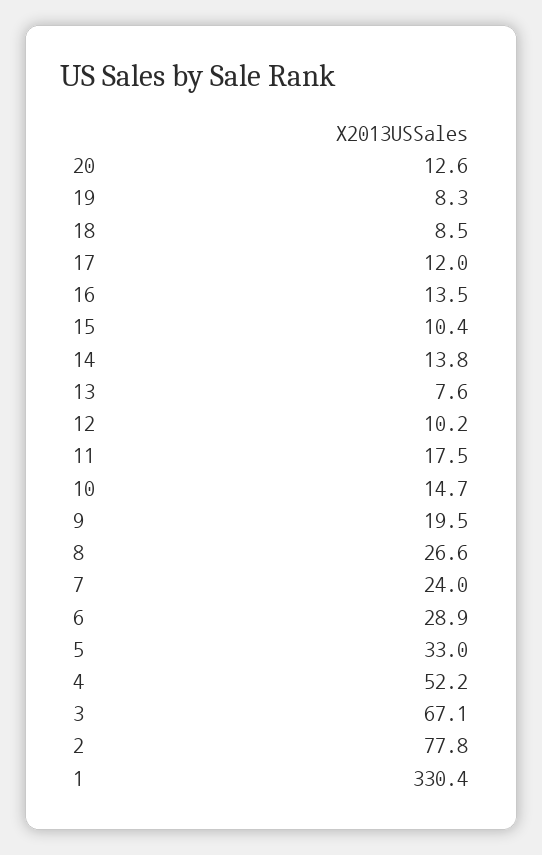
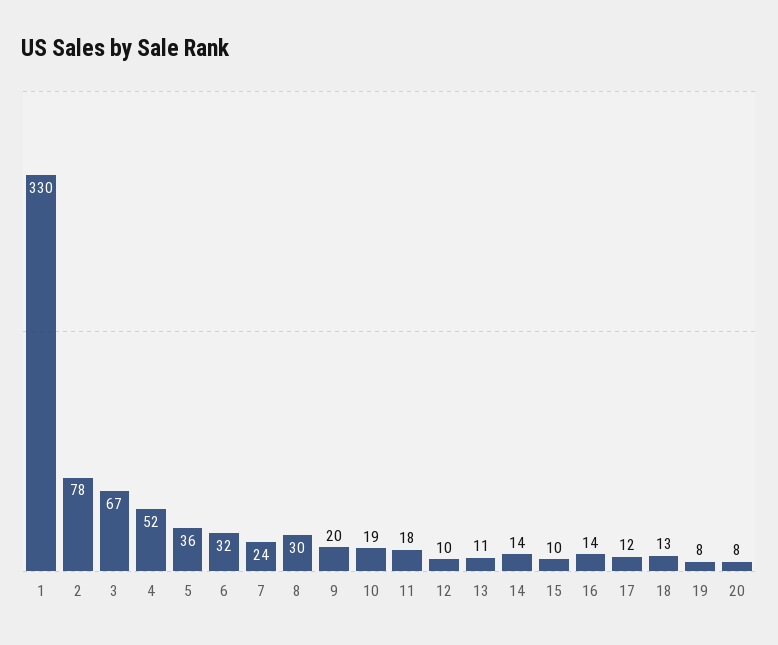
  {
-   "20": 12.6,
+   "20": 8,
    "19": 8.3,
-   "18": 8.5,
+   "18": 13,
    "17": 12,
    "16": 13.5,
    "15": 10.4,
    "14": 13.8,
-   "13": 7.6,
+   "13": 11,
    "12": 10.2,
    "11": 17.5,
-   "10": 14.7,
+   "10": 19,
    "9": 19.5,
-   "8": 26.6,
+   "8": 30,
    "7": 24,
-   "6": 28.9,
+   "6": 32,
-   "5": 33,
+   "5": 36,
    "4": 52.2,
    "3": 67.1,
    "2": 77.8,
    "1": 330.4
  }

